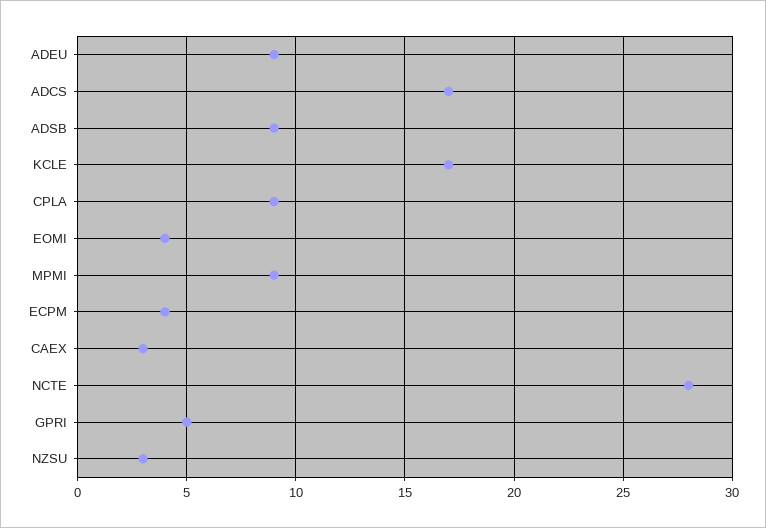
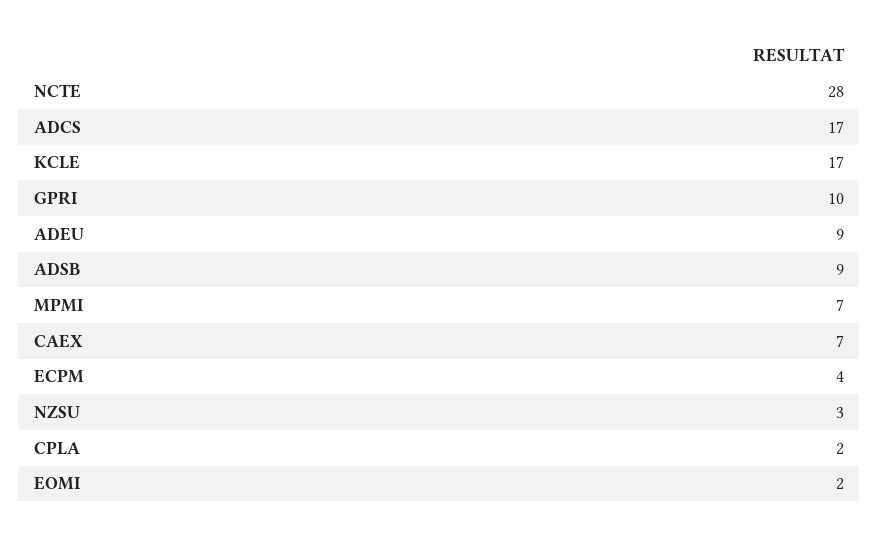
  {
    "ADEU": 9,
    "ADCS": 17,
    "ADSB": 9,
    "KCLE": 17,
-   "CPLA": 9,
+   "CPLA": 2,
-   "EOMI": 4,
+   "EOMI": 2,
-   "MPMI": 9,
+   "MPMI": 7,
    "ECPM": 4,
-   "CAEX": 3,
+   "CAEX": 7,
    "NCTE": 28,
-   "GPRI": 5,
+   "GPRI": 10,
    "NZSU": 3
  }

